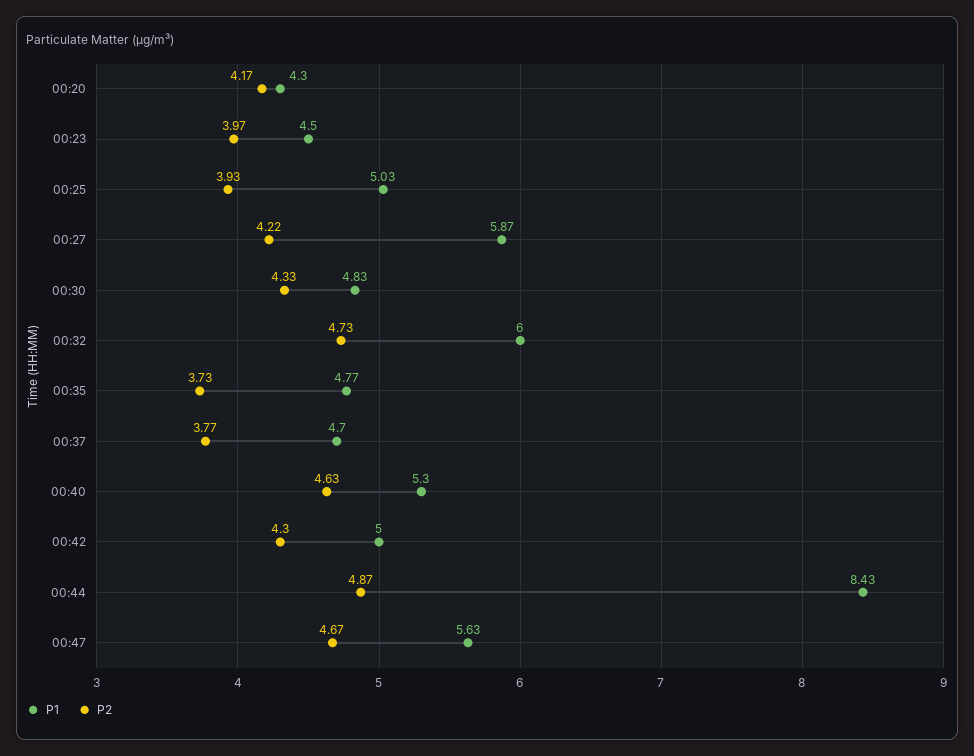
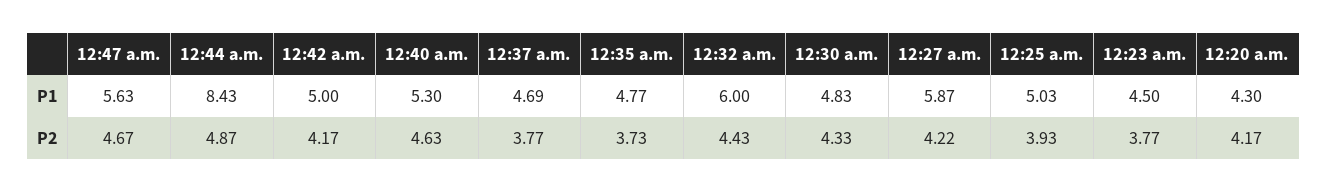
  {
    "P1": {
      "00:20": 4.3,
      "00:23": 4.5,
      "00:25": 5.03,
      "00:27": 5.87,
      "00:30": 4.83,
      "00:32": 6,
      "00:35": 4.77,
-     "00:37": 4.7,
+     "00:37": 4.69,
      "00:40": 5.3,
      "00:42": 5,
      "00:44": 8.43,
      "00:47": 5.63
    },
    "P2": {
      "00:20": 4.17,
-     "00:23": 3.97,
+     "00:23": 3.77,
      "00:25": 3.93,
      "00:27": 4.22,
      "00:30": 4.33,
-     "00:32": 4.73,
+     "00:32": 4.43,
      "00:35": 3.73,
      "00:37": 3.77,
      "00:40": 4.63,
-     "00:42": 4.3,
+     "00:42": 4.17,
      "00:44": 4.87,
      "00:47": 4.67
    }
  }

